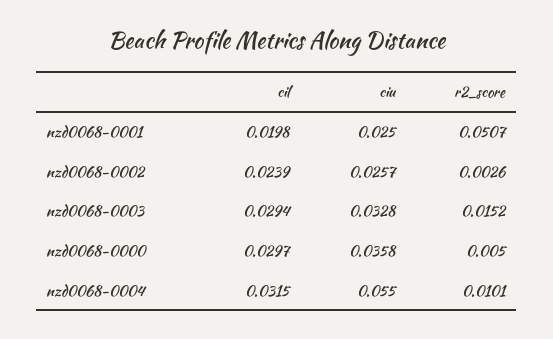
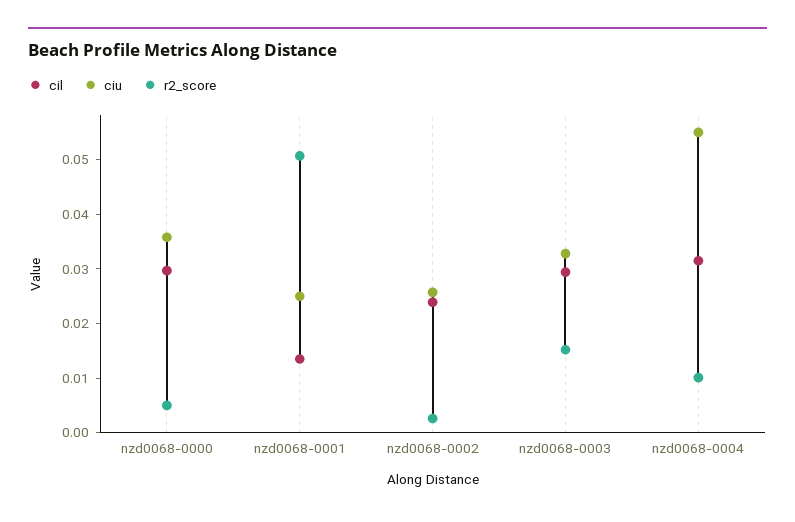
  {
    "cil": {
-     "nzd0068-0001": 0.0198,
+     "nzd0068-0001": 0.014,
      "nzd0068-0002": 0.0239,
      "nzd0068-0003": 0.0294,
      "nzd0068-0000": 0.0297,
      "nzd0068-0004": 0.0315
    },
    "ciu": {
      "nzd0068-0001": 0.025,
      "nzd0068-0002": 0.0257,
      "nzd0068-0003": 0.0328,
      "nzd0068-0000": 0.0358,
      "nzd0068-0004": 0.055
    },
    "r2_score": {
      "nzd0068-0001": 0.0507,
      "nzd0068-0002": 0.0026,
      "nzd0068-0003": 0.0152,
      "nzd0068-0000": 0.005,
      "nzd0068-0004": 0.0101
    }
  }

